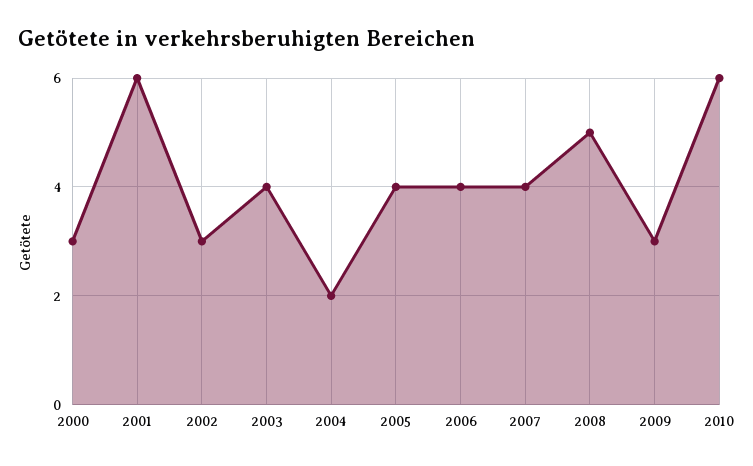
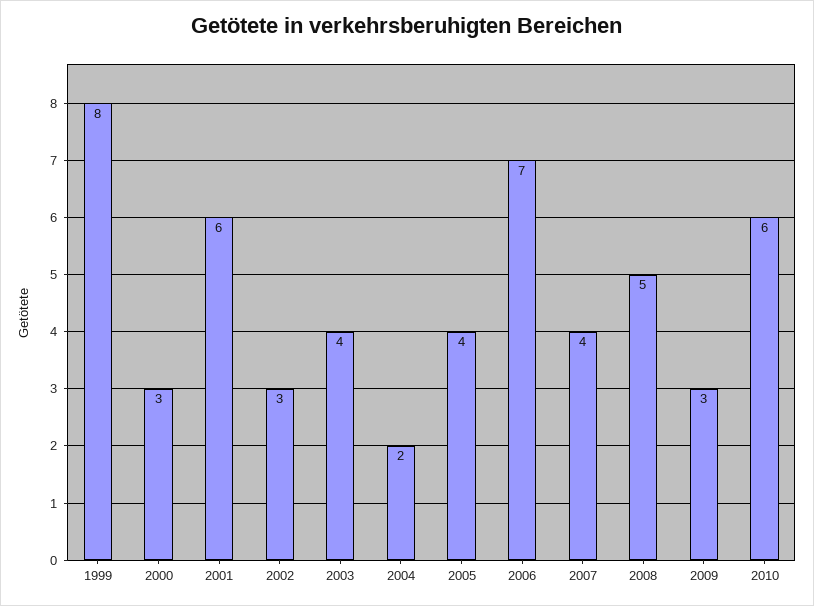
  {
    "2000": 3,
    "2001": 6,
    "2002": 3,
    "2003": 4,
    "2004": 2,
    "2005": 4,
-   "2006": 4,
+   "2006": 7,
    "2007": 4,
    "2008": 5,
    "2009": 3,
-   "2010": 6
+   "2010": 6,
+   "1999": 8
  }

